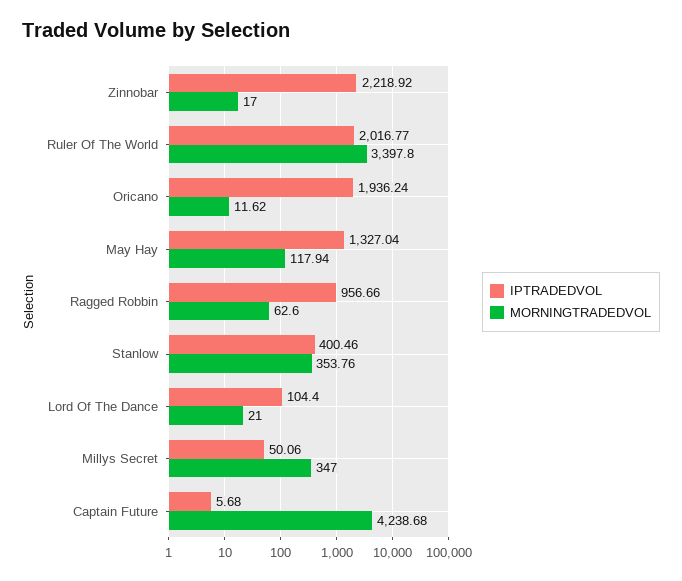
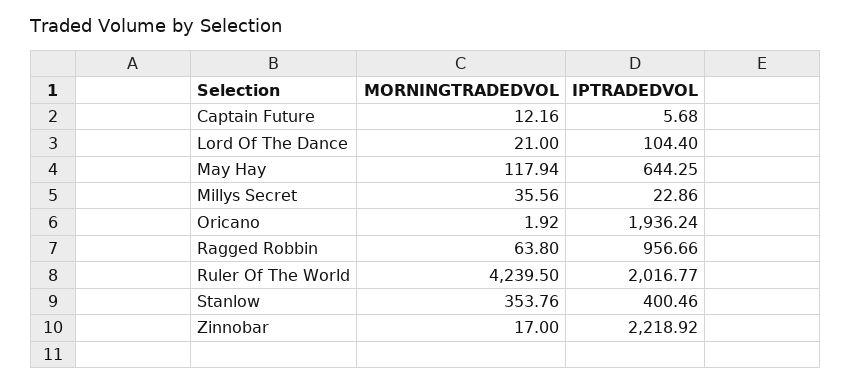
  {
    "IPTRADEDVOL": {
      "Zinnobar": 2218.92,
      "Ruler Of The World": 2016.77,
      "Oricano": 1936.24,
-     "May Hay": 1327.04,
+     "May Hay": 644.25,
      "Ragged Robbin": 956.66,
      "Stanlow": 400.46,
      "Lord Of The Dance": 104.4,
-     "Millys Secret": 50.06,
+     "Millys Secret": 22.86,
      "Captain Future": 5.68
    },
    "MORNINGTRADEDVOL": {
      "Zinnobar": 17,
-     "Ruler Of The World": 3397.8,
+     "Ruler Of The World": 4239.5,
-     "Oricano": 11.62,
+     "Oricano": 1.92,
      "May Hay": 117.94,
-     "Ragged Robbin": 62.6,
+     "Ragged Robbin": 63.8,
      "Stanlow": 353.76,
      "Lord Of The Dance": 21,
-     "Millys Secret": 347,
+     "Millys Secret": 35.56,
-     "Captain Future": 4238.68
+     "Captain Future": 12.16
    }
  }

